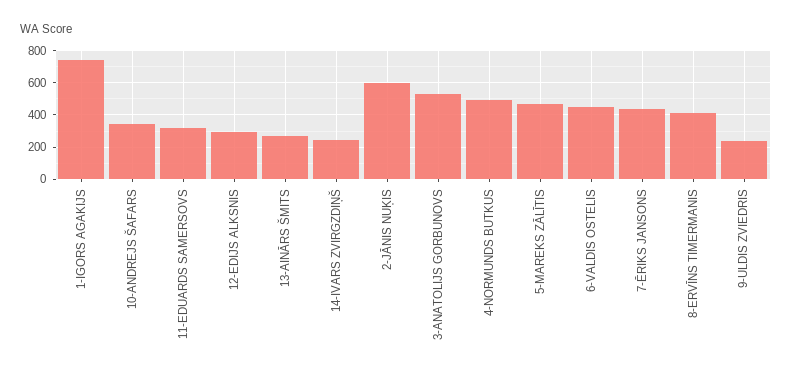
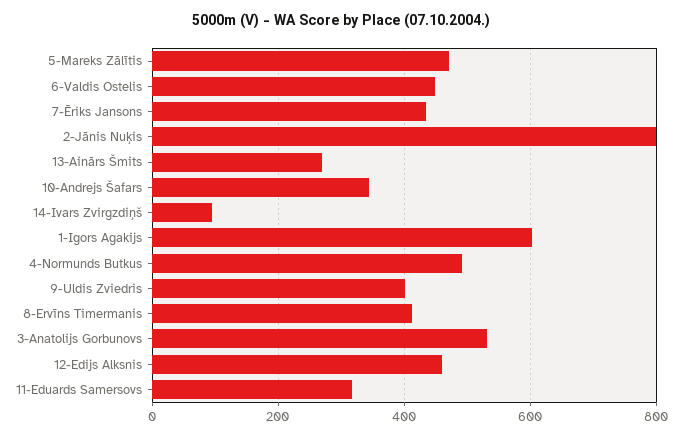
  {
-   "1-IGORS AGAKIJS": 750,
+   "1-IGORS AGAKIJS": 600,
    "10-ANDREJS ŠAFARS": 340,
    "11-EDUARDS SAMERSOVS": 320,
-   "12-EDIJS ALKSNIS": 300,
+   "12-EDIJS ALKSNIS": 460,
    "13-AINĀRS ŠMITS": 280,
-   "14-IVARS ZVIRGZDIŅŠ": 250,
+   "14-IVARS ZVIRGZDIŅŠ": 100,
-   "2-JĀNIS NUĶIS": 600,
+   "2-JĀNIS NUĶIS": 800,
    "3-ANATOLIJS GORBUNOVS": 540,
    "4-NORMUNDS BUTKUS": 500,
    "5-MAREKS ZĀLĪTIS": 480,
    "6-VALDIS OSTELIS": 440,
    "7-ĒRIKS JANSONS": 440,
    "8-ERVĪNS TIMERMANIS": 420,
-   "9-ULDIS ZVIEDRIS": 250
+   "9-ULDIS ZVIEDRIS": 400
  }

